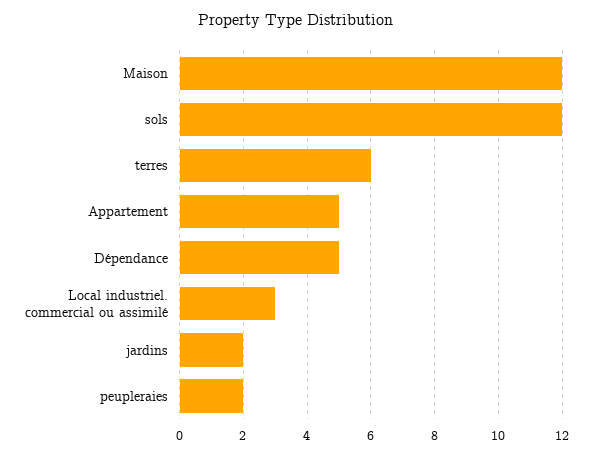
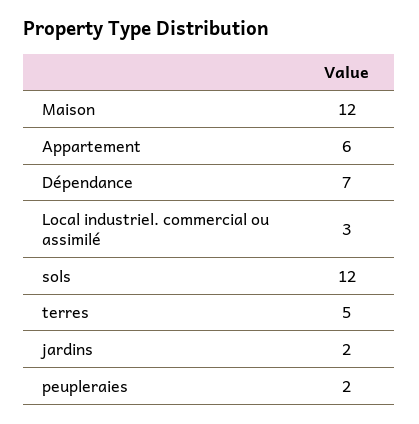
  {
    "Maison": 12,
    "sols": 12,
-   "terres": 6,
+   "terres": 5,
-   "Appartement": 5,
+   "Appartement": 6,
-   "Dépendance": 5,
+   "Dépendance": 7,
    "Local industriel. commercial ou assimilé": 3,
    "jardins": 2,
    "peupleraies": 2
  }

